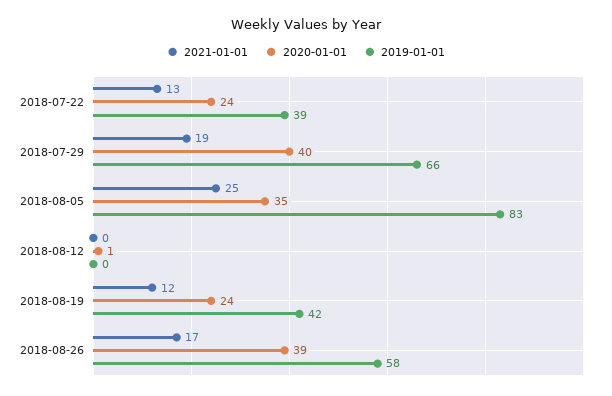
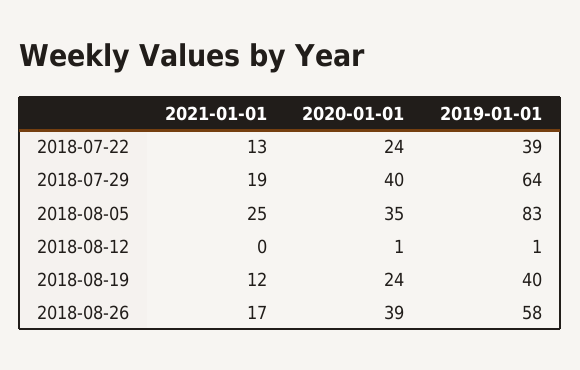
  {
    "2021-01-01": {
      "2018-07-22": 13,
      "2018-07-29": 19,
      "2018-08-05": 25,
      "2018-08-12": 0,
      "2018-08-19": 12,
      "2018-08-26": 17
    },
    "2020-01-01": {
      "2018-07-22": 24,
      "2018-07-29": 40,
      "2018-08-05": 35,
      "2018-08-12": 1,
      "2018-08-19": 24,
      "2018-08-26": 39
    },
    "2019-01-01": {
      "2018-07-22": 39,
-     "2018-07-29": 66,
+     "2018-07-29": 64,
      "2018-08-05": 83,
-     "2018-08-12": 0,
+     "2018-08-12": 1,
-     "2018-08-19": 42,
+     "2018-08-19": 40,
      "2018-08-26": 58
    }
  }

